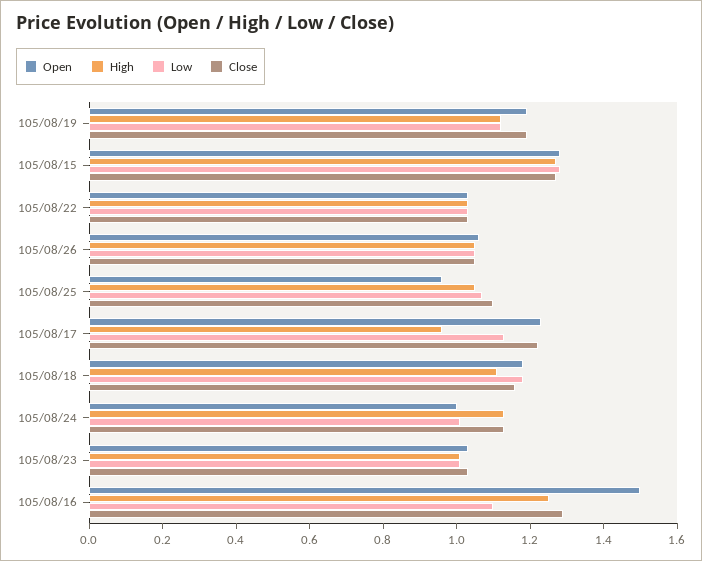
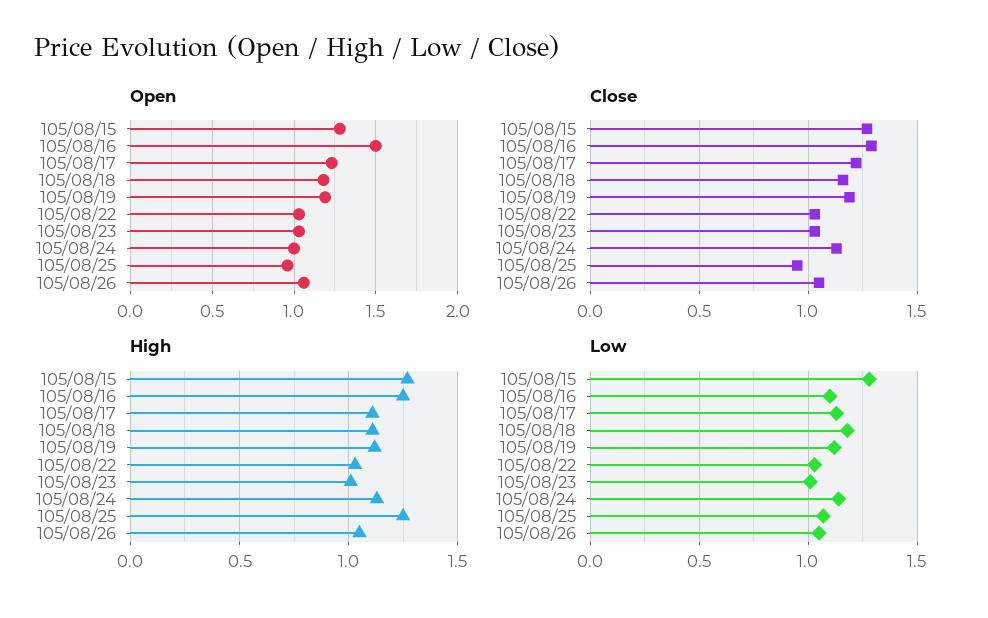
  {
    "Open": {
      "105/08/19": 1.2,
      "105/08/15": 1.3,
      "105/08/22": 1.05,
      "105/08/26": 1.05,
      "105/08/25": 0.95,
      "105/08/17": 1.25,
      "105/08/18": 1.2,
      "105/08/24": 1,
      "105/08/23": 1.05,
      "105/08/16": 1.5
    },
    "High": {
      "105/08/19": 1.1,
      "105/08/15": 1.25,
      "105/08/22": 1.05,
      "105/08/26": 1.05,
-     "105/08/25": 1.05,
+     "105/08/25": 1.25,
-     "105/08/17": 0.95,
+     "105/08/17": 1.1,
      "105/08/18": 1.1,
      "105/08/24": 1.15,
      "105/08/23": 1,
      "105/08/16": 1.25
    },
    "Low": {
      "105/08/19": 1.1,
      "105/08/15": 1.3,
      "105/08/22": 1.05,
      "105/08/26": 1.05,
      "105/08/25": 1.05,
      "105/08/17": 1.15,
      "105/08/18": 1.2,
-     "105/08/24": 1,
+     "105/08/24": 1.15,
      "105/08/23": 1,
      "105/08/16": 1.1
    },
    "Close": {
      "105/08/19": 1.2,
      "105/08/15": 1.25,
      "105/08/22": 1.05,
      "105/08/26": 1.05,
-     "105/08/25": 1.1,
+     "105/08/25": 0.95,
      "105/08/17": 1.2,
      "105/08/18": 1.15,
      "105/08/24": 1.15,
      "105/08/23": 1.05,
      "105/08/16": 1.3
    }
  }

